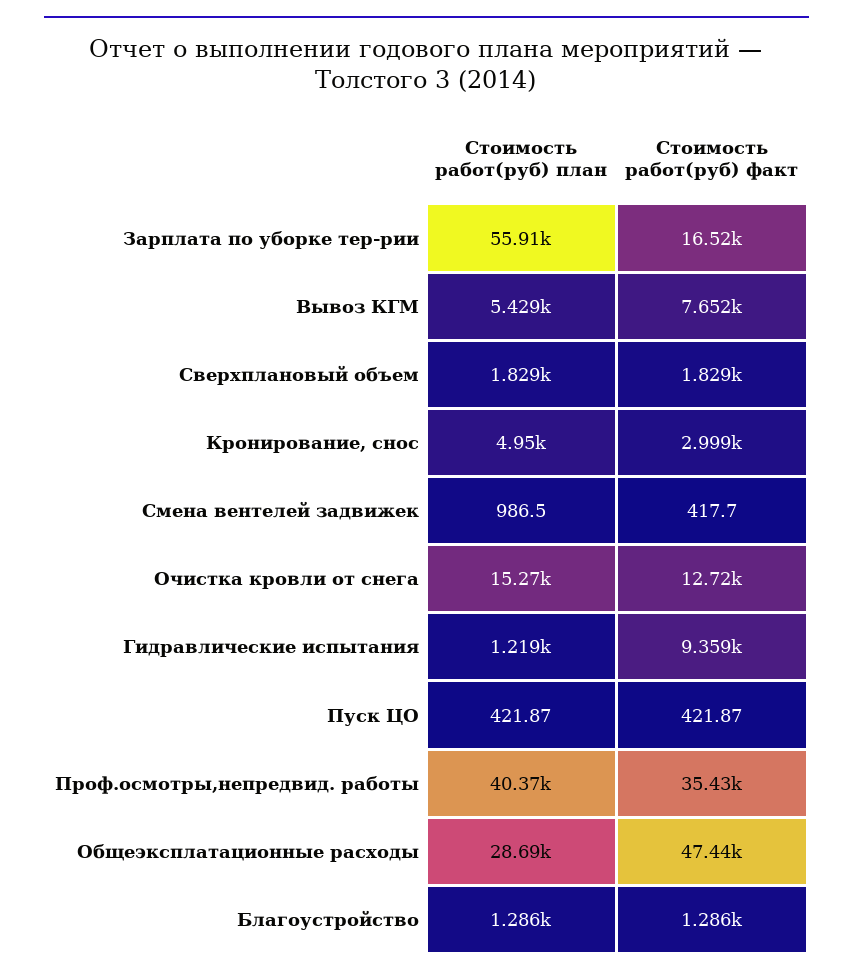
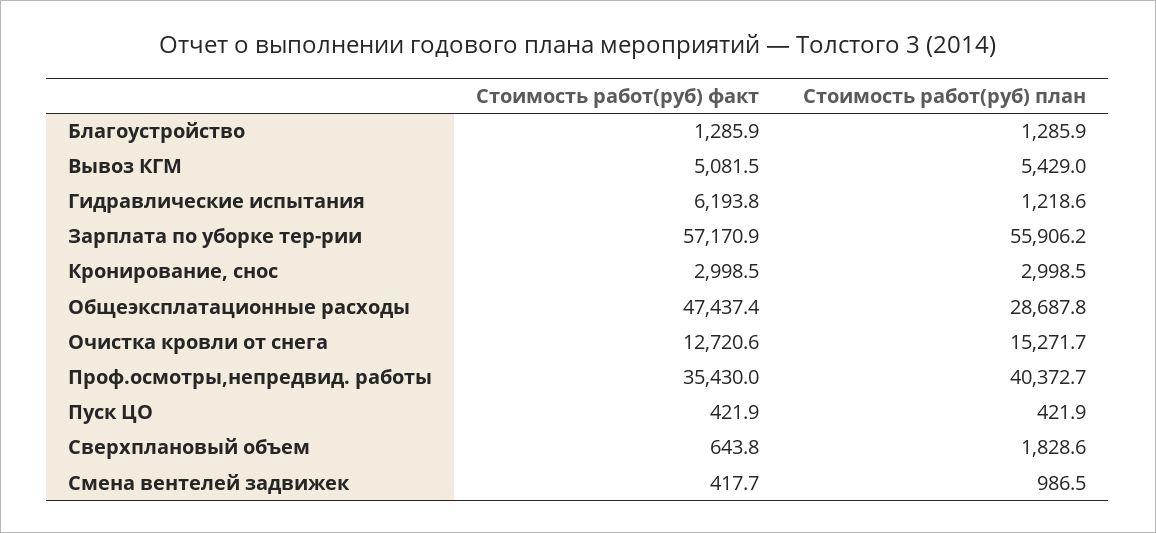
  {
    "Стоимость работ(руб) план": {
      "Зарплата по уборке тер-рии": 55906.2,
      "Вывоз КГМ": 5429,
      "Сверхплановый объем": 1828.6,
-     "Кронирование, снос": 4950,
+     "Кронирование, снос": 2998.5,
      "Смена вентелей задвижек": 986.5,
      "Очистка кровли от снега": 15271.7,
      "Гидравлические испытания": 1218.6,
      "Пуск ЦО": 421.87,
      "Проф.осмотры,непредвид. работы": 40372.7,
      "Общеэксплатационные расходы": 28687.8,
      "Благоустройство": 1285.9
    },
    "Стоимость работ(руб) факт": {
-     "Зарплата по уборке тер-рии": 16520,
+     "Зарплата по уборке тер-рии": 57170.9,
-     "Вывоз КГМ": 7652,
+     "Вывоз КГМ": 5081.5,
-     "Сверхплановый объем": 1829,
+     "Сверхплановый объем": 643.8,
      "Кронирование, снос": 2998.5,
      "Смена вентелей задвижек": 417.7,
      "Очистка кровли от снега": 12720.6,
-     "Гидравлические испытания": 9359,
+     "Гидравлические испытания": 6193.8,
      "Пуск ЦО": 421.87,
      "Проф.осмотры,непредвид. работы": 35430,
      "Общеэксплатационные расходы": 47437.4,
      "Благоустройство": 1285.9
    }
  }

